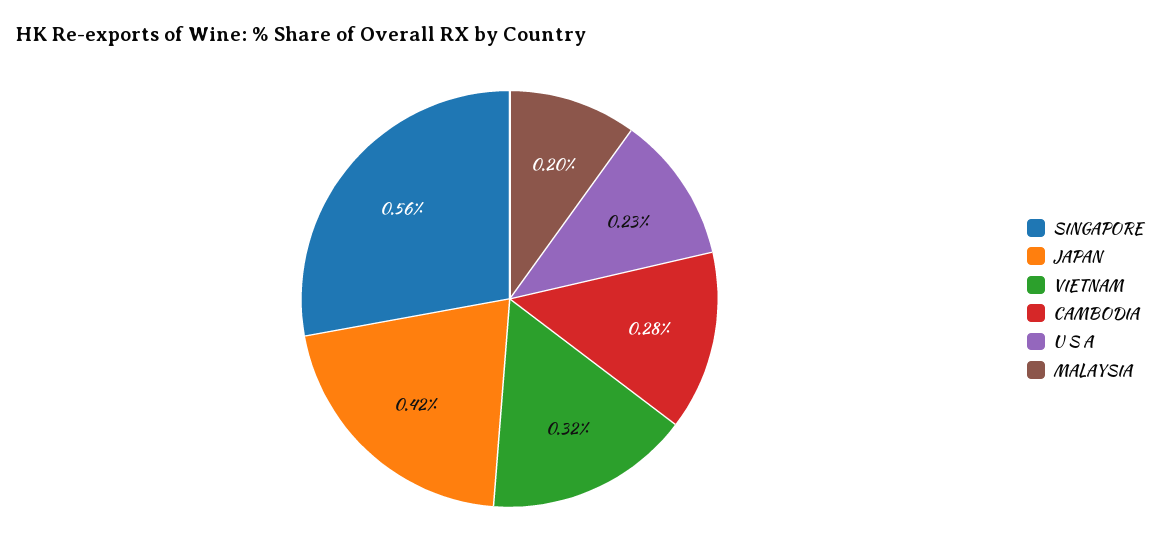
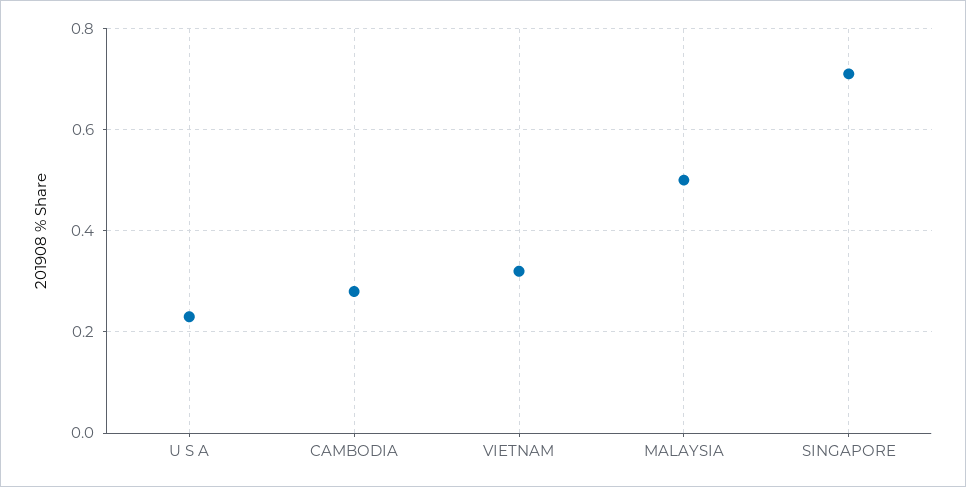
  {
-   "SINGAPORE": 0.56,
+   "SINGAPORE": 0.7,
-   "JAPAN": 0.42,
    "VIETNAM": 0.32,
    "CAMBODIA": 0.28,
    "U S A": 0.23,
-   "MALAYSIA": 0.2
+   "MALAYSIA": 0.5
  }

